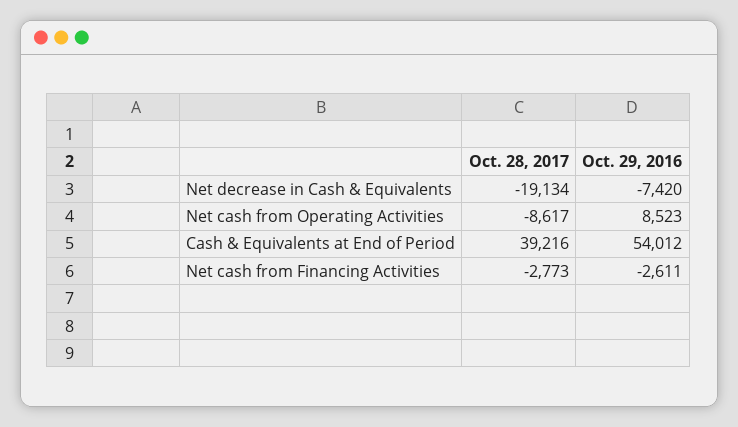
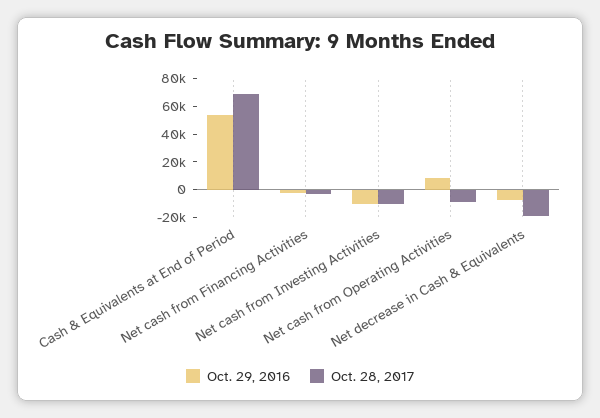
  {
    "Oct. 28, 2017": {
      "Net decrease in Cash & Equivalents": -19134,
      "Net cash from Operating Activities": -8617,
-     "Cash & Equivalents at End of Period": 39216,
+     "Cash & Equivalents at End of Period": 70000,
-     "Net cash from Financing Activities": -2773
+     "Net cash from Financing Activities": -2773,
+     "Net cash from Investing Activities": -10000
    },
    "Oct. 29, 2016": {
      "Net decrease in Cash & Equivalents": -7420,
      "Net cash from Operating Activities": 8523,
      "Cash & Equivalents at End of Period": 54012,
-     "Net cash from Financing Activities": -2611
+     "Net cash from Financing Activities": -2611,
+     "Net cash from Investing Activities": -10000
    }
  }

